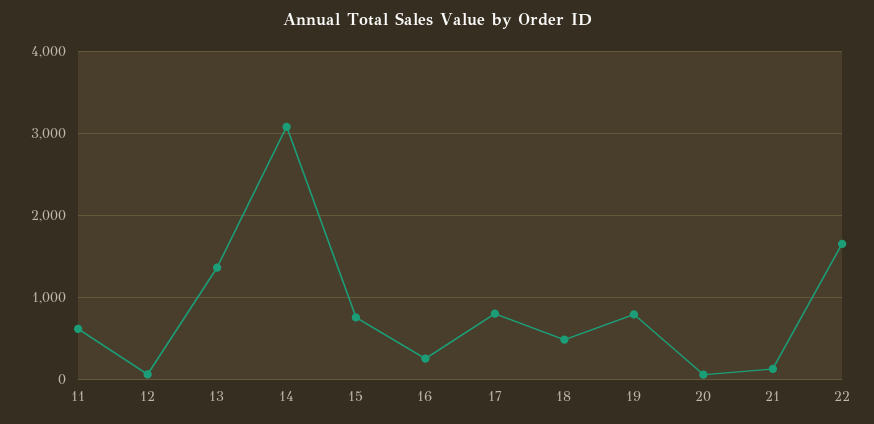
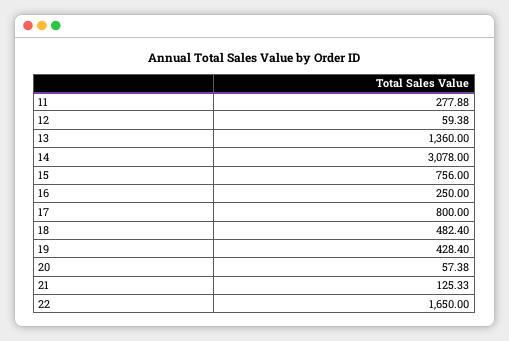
  {
-   "11": 600,
+   "11": 277.88,
    "12": 59.38,
    "13": 1360,
    "14": 3078,
    "15": 756,
    "16": 250,
    "17": 800,
    "18": 482.4,
-   "19": 800,
+   "19": 428.4,
    "20": 57.38,
    "21": 125.33,
    "22": 1650
  }

